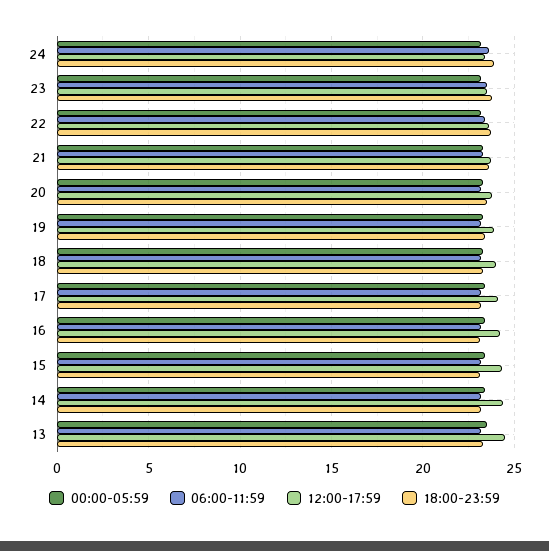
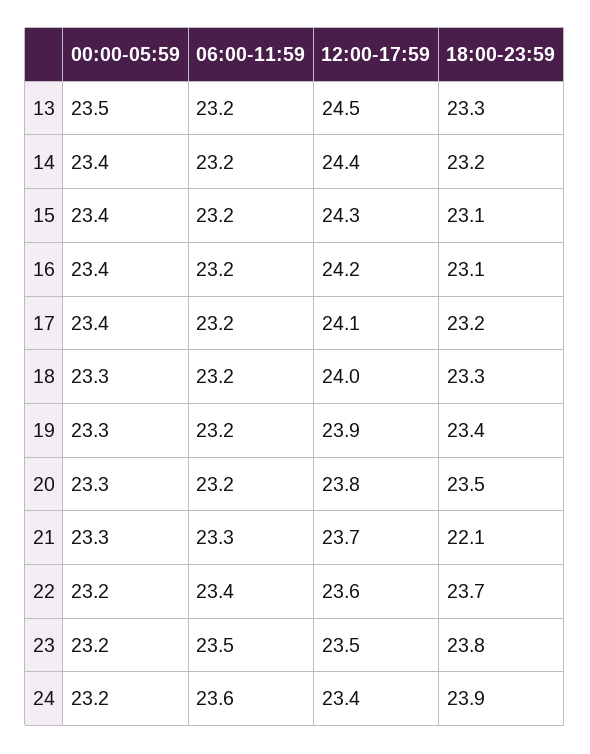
  {
    "00:00-05:59": {
      "24": 23.2,
      "23": 23.2,
      "22": 23.2,
      "21": 23.3,
      "20": 23.3,
      "19": 23.3,
      "18": 23.3,
      "17": 23.4,
      "16": 23.4,
      "15": 23.4,
      "14": 23.4,
      "13": 23.5
    },
    "06:00-11:59": {
      "24": 23.6,
      "23": 23.5,
      "22": 23.4,
      "21": 23.3,
      "20": 23.2,
      "19": 23.2,
      "18": 23.2,
      "17": 23.2,
      "16": 23.2,
      "15": 23.2,
      "14": 23.2,
      "13": 23.2
    },
    "12:00-17:59": {
      "24": 23.4,
      "23": 23.5,
      "22": 23.6,
      "21": 23.7,
      "20": 23.8,
      "19": 23.9,
      "18": 24,
      "17": 24.1,
      "16": 24.2,
      "15": 24.3,
      "14": 24.4,
      "13": 24.5
    },
    "18:00-23:59": {
      "24": 23.9,
      "23": 23.8,
      "22": 23.7,
-     "21": 23.5,
+     "21": 22.1,
      "20": 23.5,
      "19": 23.4,
      "18": 23.3,
      "17": 23.2,
      "16": 23.1,
      "15": 23.1,
      "14": 23.2,
      "13": 23.3
    }
  }

